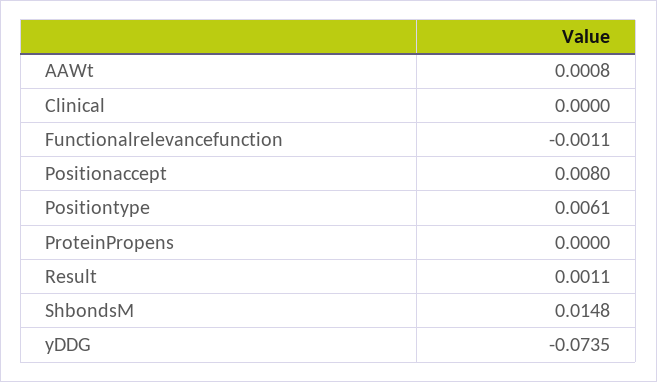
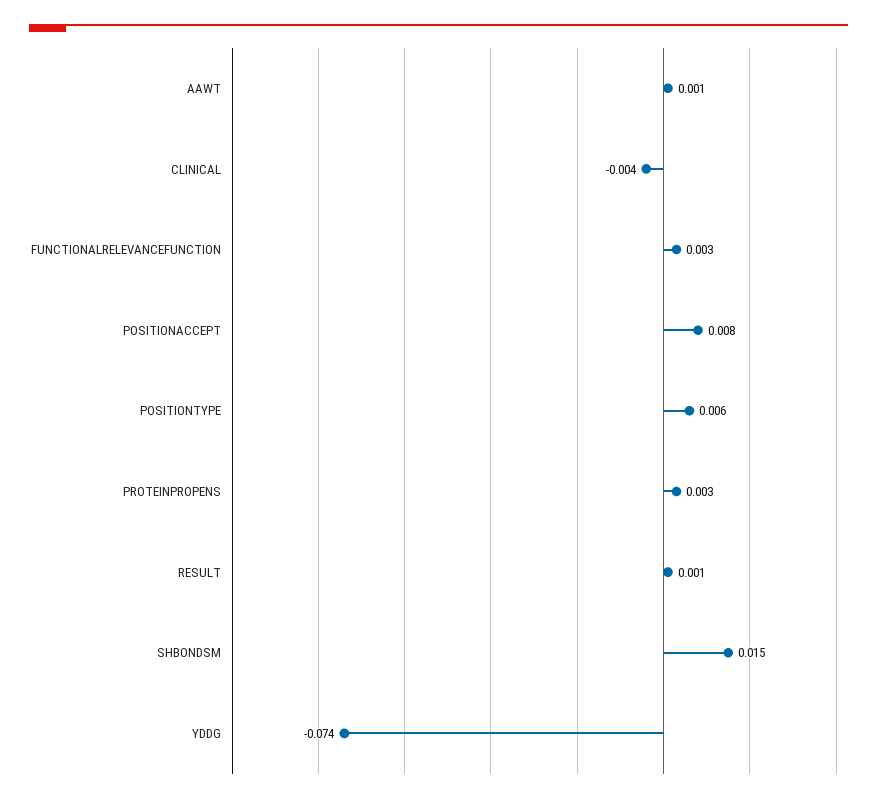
  {
    "AAWt": 0.0008,
-   "Clinical": 0,
+   "Clinical": -0.004,
-   "Functionalrelevancefunction": -0.0011,
+   "Functionalrelevancefunction": 0.003,
    "Positionaccept": 0.008,
    "Positiontype": 0.0061,
-   "ProteinPropens": 0,
+   "ProteinPropens": 0.003,
    "Result": 0.0011,
    "ShbondsM": 0.0148,
    "yDDG": -0.0735
  }

